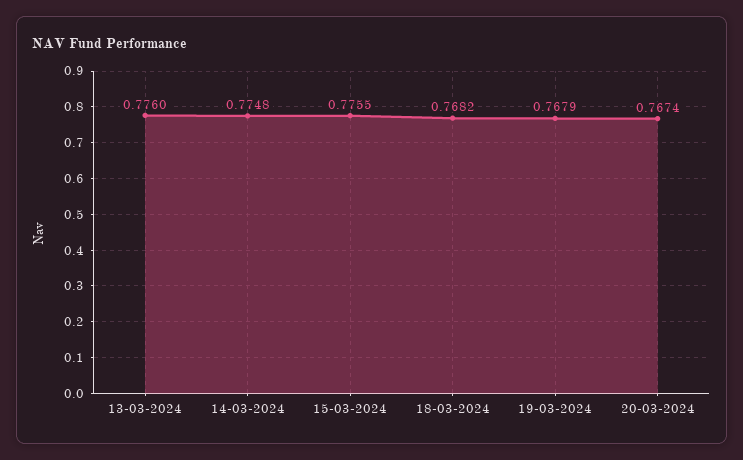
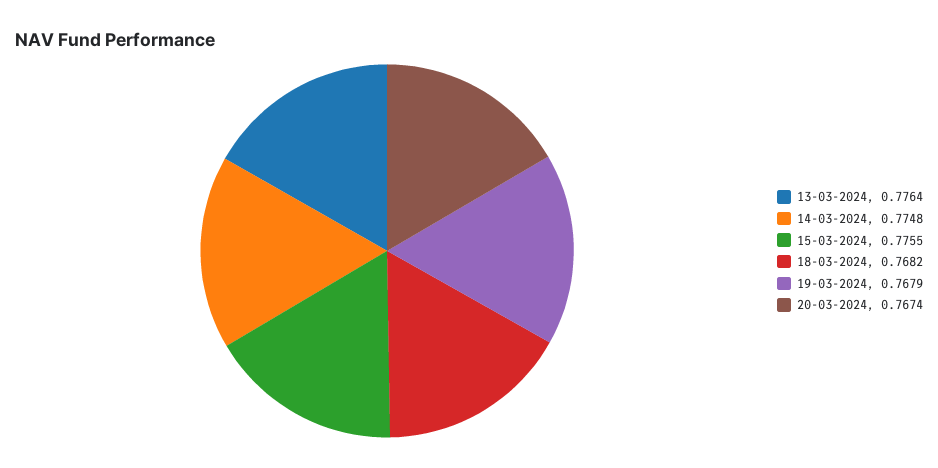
  {
-   "13-03-2024": 0.776,
+   "13-03-2024": 0.7764,
    "14-03-2024": 0.7748,
    "15-03-2024": 0.7755,
    "18-03-2024": 0.7682,
    "19-03-2024": 0.7679,
    "20-03-2024": 0.7674
  }

